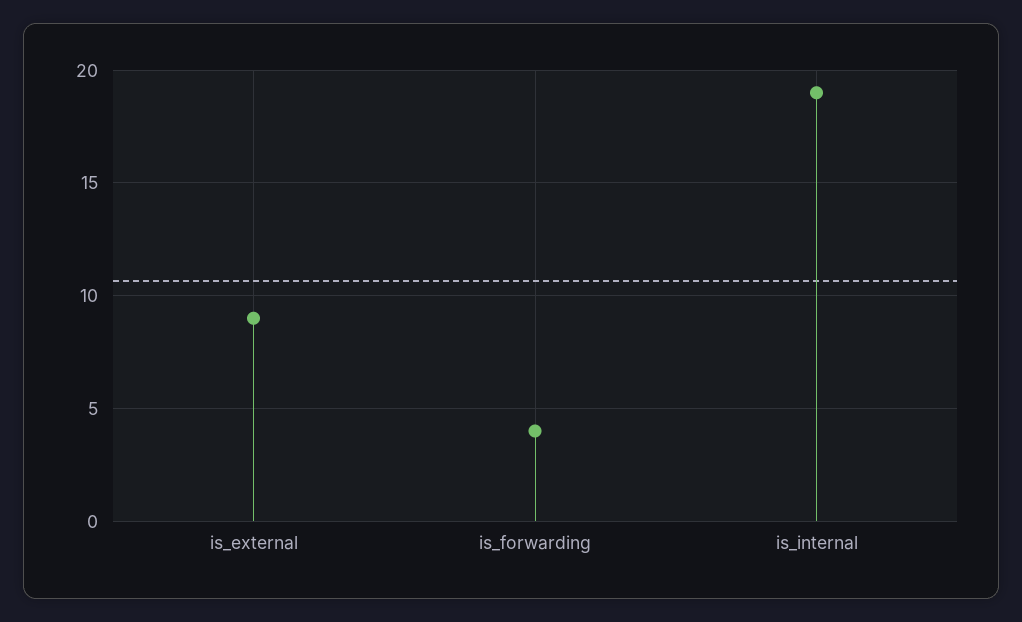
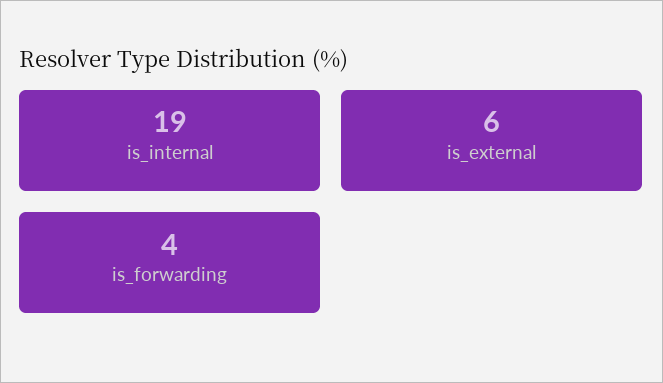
  {
-   "is_external": 9,
+   "is_external": 6,
    "is_forwarding": 4,
    "is_internal": 19
  }

